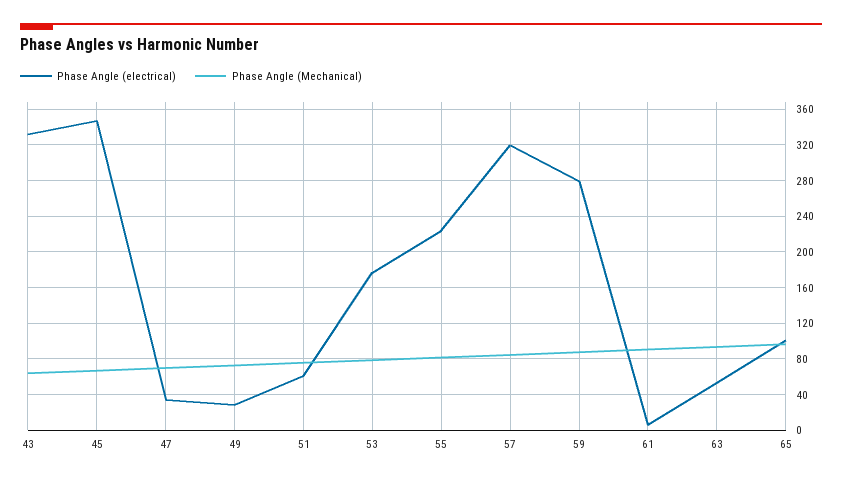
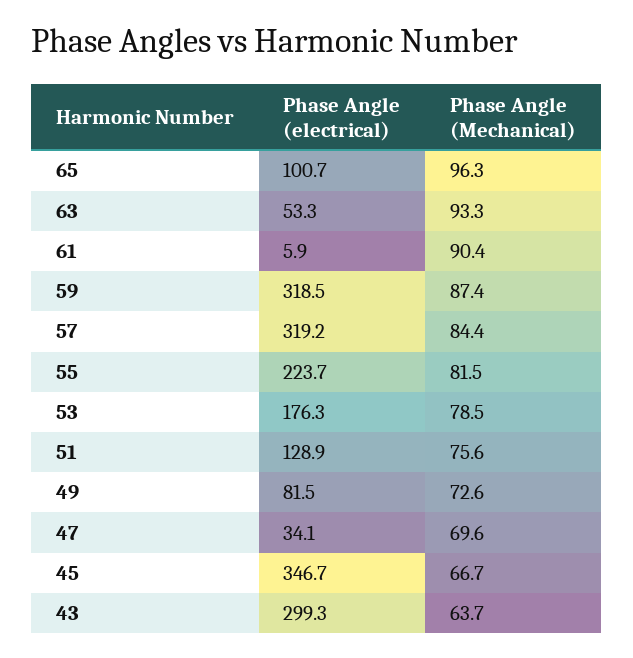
  {
    "Phase Angle (electrical)": {
-     "43": 330,
+     "43": 299.3,
      "45": 346.7,
      "47": 34.1,
-     "49": 30,
+     "49": 81.5,
-     "51": 60,
+     "51": 128.9,
      "53": 176.3,
      "55": 223.7,
      "57": 319.2,
-     "59": 280,
+     "59": 318.5,
      "61": 5.9,
      "63": 53.3,
      "65": 100.7
    },
    "Phase Angle (Mechanical)": {
      "43": 63.7,
      "45": 66.7,
      "47": 69.6,
      "49": 72.6,
      "51": 75.6,
      "53": 78.5,
      "55": 81.5,
      "57": 84.4,
      "59": 87.4,
      "61": 90.4,
      "63": 93.3,
      "65": 96.3
    }
  }

